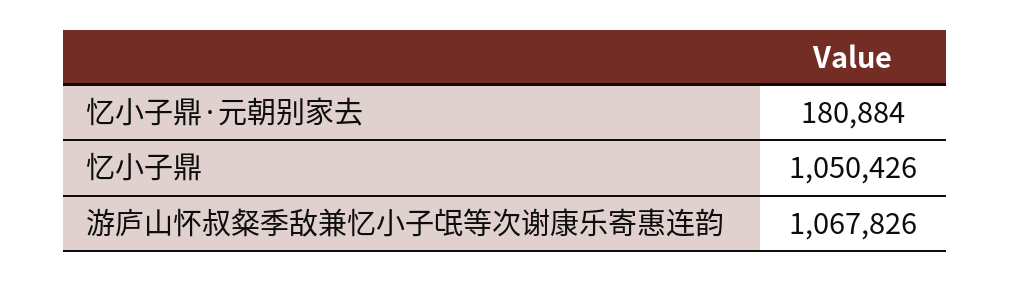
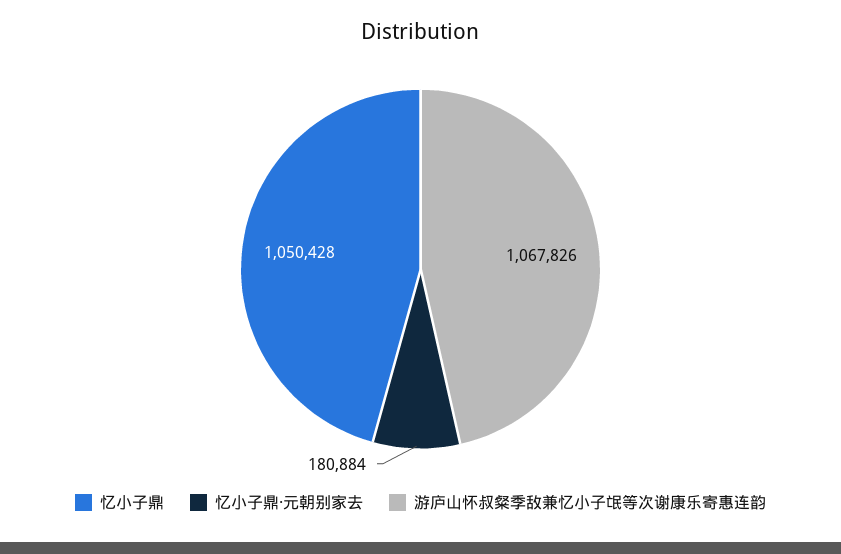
  {
    "忆小子鼎·元朝别家去": 180884,
-   "忆小子鼎": 1050426,
+   "忆小子鼎": 1050428,
    "游庐山怀叔粲季敌兼忆小子氓等次谢康乐寄惠连韵": 1067826
  }

